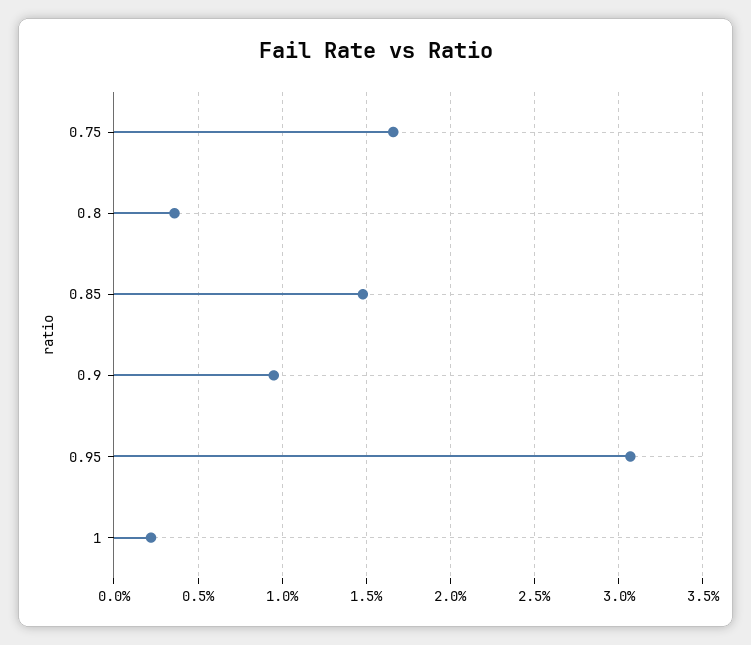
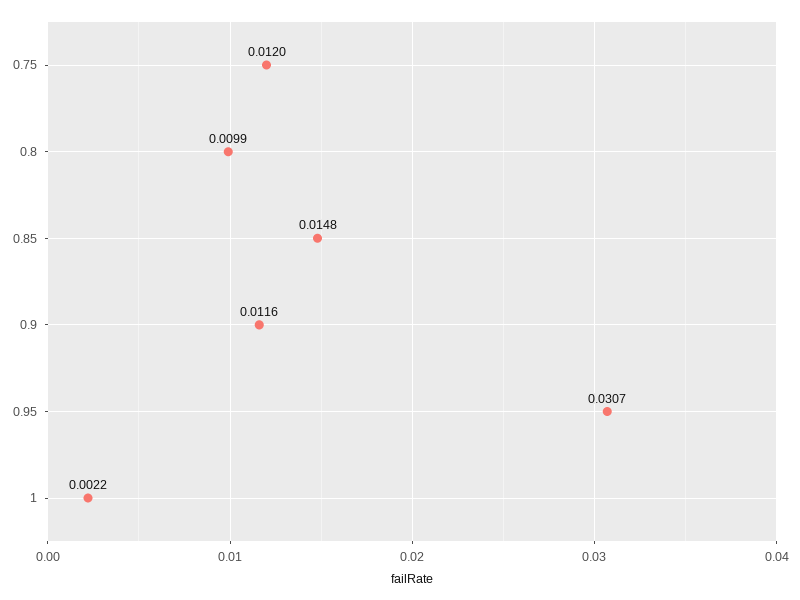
  {
-   "0.75": 0.0165,
+   "0.75": 0.012,
-   "0.8": 0.0035,
+   "0.8": 0.0099,
    "0.85": 0.0148,
-   "0.9": 0.0095,
+   "0.9": 0.0116,
    "0.95": 0.0307,
    "1": 0.0022
  }

